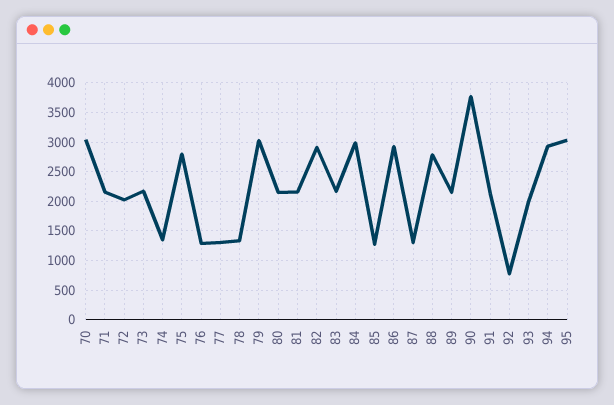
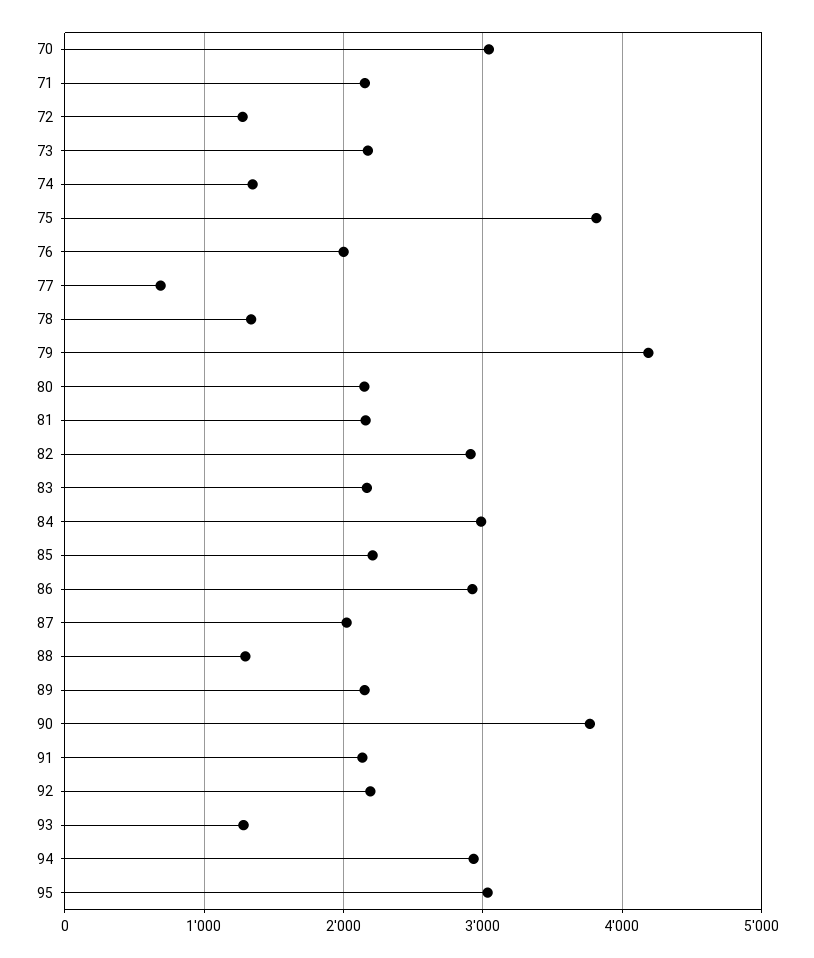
  {
    "70": 3000,
    "71": 2200,
-   "72": 2000,
+   "72": 1300,
    "73": 2200,
    "74": 1300,
-   "75": 2750,
+   "75": 3800,
-   "76": 1250,
+   "76": 2000,
-   "77": 1250,
+   "77": 700,
    "78": 1300,
-   "79": 3000,
+   "79": 4200,
    "80": 2200,
    "81": 2200,
    "82": 2900,
    "83": 2200,
    "84": 3000,
-   "85": 1250,
+   "85": 2200,
    "86": 2900,
-   "87": 1250,
+   "87": 2000,
-   "88": 2750,
+   "88": 1300,
    "89": 2200,
    "90": 3800,
    "91": 2100,
-   "92": 750,
+   "92": 2200,
-   "93": 2000,
+   "93": 1300,
    "94": 2900,
    "95": 3000
  }

